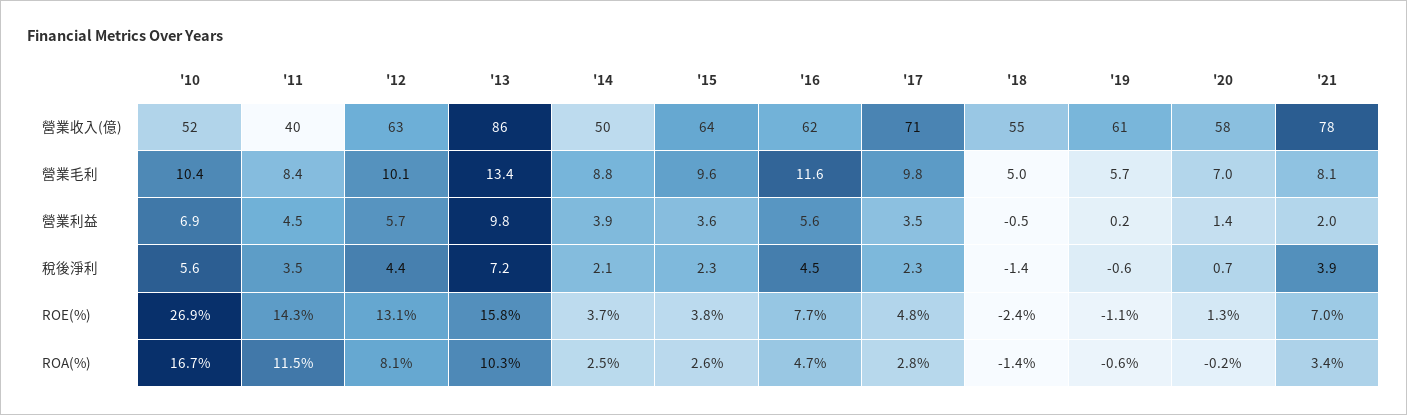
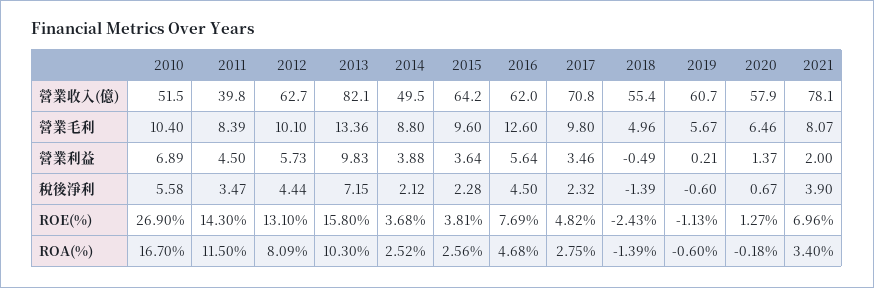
  {
    "'10": {
      "營業收入(億)": 51.5,
      "營業毛利": 10.4,
      "營業利益": 6.89,
      "稅後淨利": 5.58,
      "ROE(%)": 26.9,
      "ROA(%)": 16.7
    },
    "'11": {
      "營業收入(億)": 39.8,
      "營業毛利": 8.39,
      "營業利益": 4.5,
      "稅後淨利": 3.47,
      "ROE(%)": 14.3,
      "ROA(%)": 11.5
    },
    "'12": {
      "營業收入(億)": 62.7,
      "營業毛利": 10.1,
      "營業利益": 5.73,
      "稅後淨利": 4.44,
      "ROE(%)": 13.1,
      "ROA(%)": 8.09
    },
    "'13": {
-     "營業收入(億)": 86,
+     "營業收入(億)": 82.1,
      "營業毛利": 13.36,
      "營業利益": 9.83,
      "稅後淨利": 7.15,
      "ROE(%)": 15.8,
      "ROA(%)": 10.3
    },
    "'14": {
      "營業收入(億)": 49.5,
      "營業毛利": 8.8,
      "營業利益": 3.88,
      "稅後淨利": 2.12,
      "ROE(%)": 3.68,
      "ROA(%)": 2.52
    },
    "'15": {
      "營業收入(億)": 64.2,
      "營業毛利": 9.6,
      "營業利益": 3.64,
      "稅後淨利": 2.28,
      "ROE(%)": 3.81,
      "ROA(%)": 2.56
    },
    "'16": {
      "營業收入(億)": 62,
-     "營業毛利": 11.6,
+     "營業毛利": 12.6,
      "營業利益": 5.64,
      "稅後淨利": 4.5,
      "ROE(%)": 7.69,
      "ROA(%)": 4.68
    },
    "'17": {
      "營業收入(億)": 70.8,
      "營業毛利": 9.8,
      "營業利益": 3.46,
      "稅後淨利": 2.32,
      "ROE(%)": 4.82,
      "ROA(%)": 2.75
    },
    "'18": {
      "營業收入(億)": 55.4,
      "營業毛利": 4.96,
      "營業利益": -0.49,
      "稅後淨利": -1.39,
      "ROE(%)": -2.43,
      "ROA(%)": -1.39
    },
    "'19": {
      "營業收入(億)": 60.7,
      "營業毛利": 5.67,
      "營業利益": 0.21,
      "稅後淨利": -0.6,
      "ROE(%)": -1.13,
      "ROA(%)": -0.6
    },
    "'20": {
      "營業收入(億)": 57.9,
-     "營業毛利": 7,
+     "營業毛利": 6.46,
      "營業利益": 1.37,
      "稅後淨利": 0.67,
      "ROE(%)": 1.27,
      "ROA(%)": -0.18
    },
    "'21": {
      "營業收入(億)": 78.1,
      "營業毛利": 8.07,
      "營業利益": 2,
      "稅後淨利": 3.9,
      "ROE(%)": 6.96,
      "ROA(%)": 3.4
    }
  }

